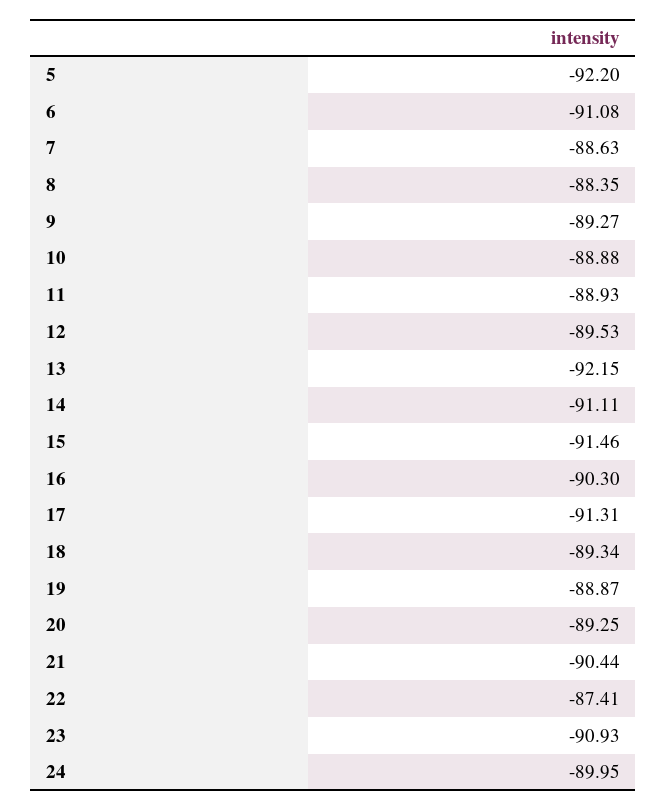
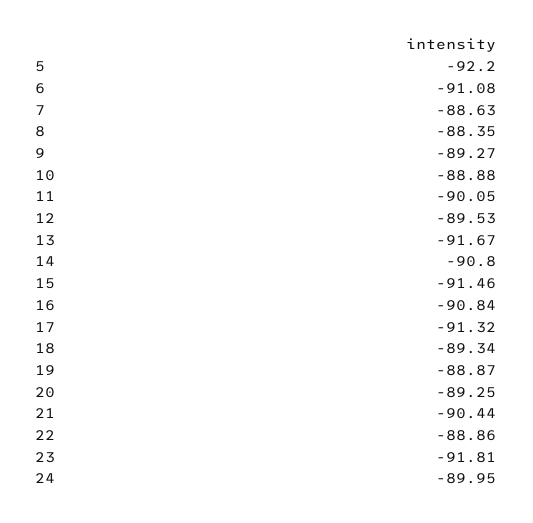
  {
    "5": -92.2,
    "6": -91.08,
    "7": -88.63,
    "8": -88.35,
    "9": -89.27,
    "10": -88.88,
-   "11": -88.93,
+   "11": -90.05,
    "12": -89.53,
-   "13": -92.15,
+   "13": -91.67,
-   "14": -91.11,
+   "14": -90.8,
    "15": -91.46,
-   "16": -90.3,
+   "16": -90.84,
-   "17": -91.31,
+   "17": -91.32,
    "18": -89.34,
    "19": -88.87,
    "20": -89.25,
    "21": -90.44,
-   "22": -87.41,
+   "22": -88.86,
-   "23": -90.93,
+   "23": -91.81,
    "24": -89.95
  }

